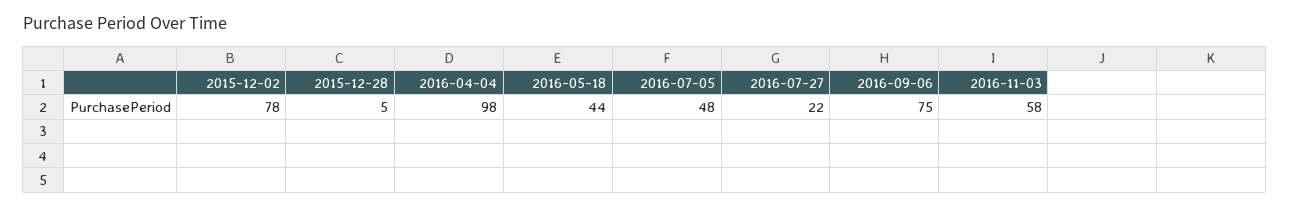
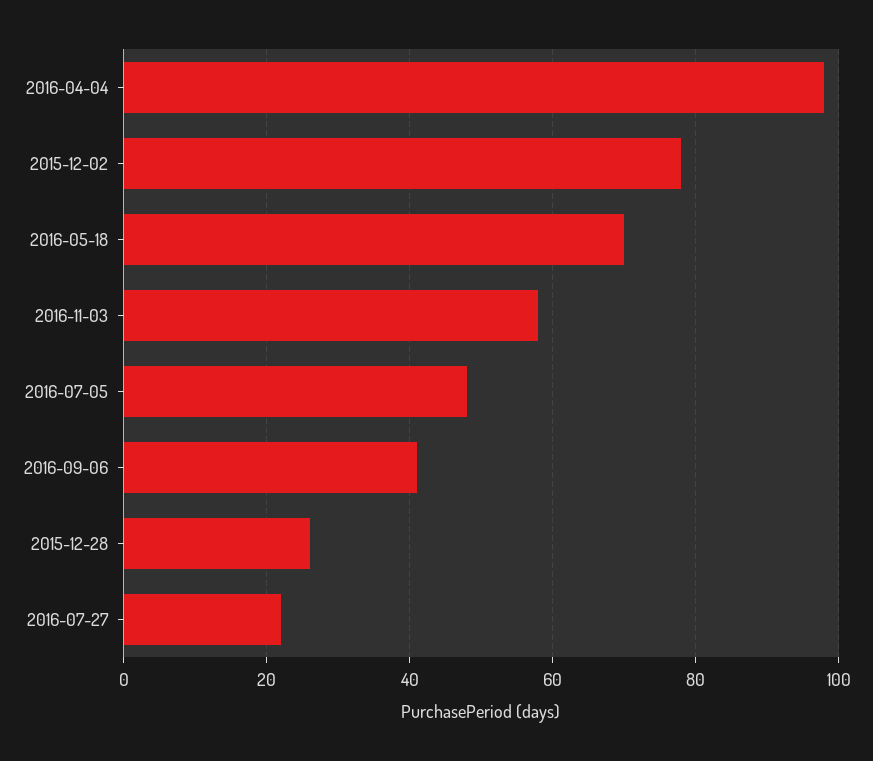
  {
    "2015-12-02": 78,
-   "2015-12-28": 5,
+   "2015-12-28": 25,
    "2016-04-04": 98,
-   "2016-05-18": 44,
+   "2016-05-18": 70,
    "2016-07-05": 48,
    "2016-07-27": 22,
-   "2016-09-06": 75,
+   "2016-09-06": 40,
    "2016-11-03": 58
  }

